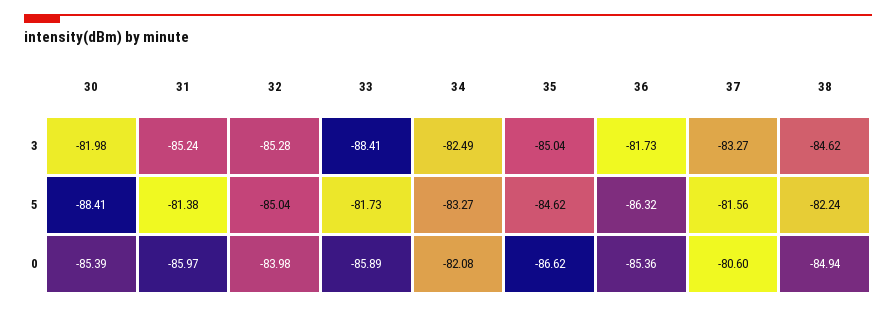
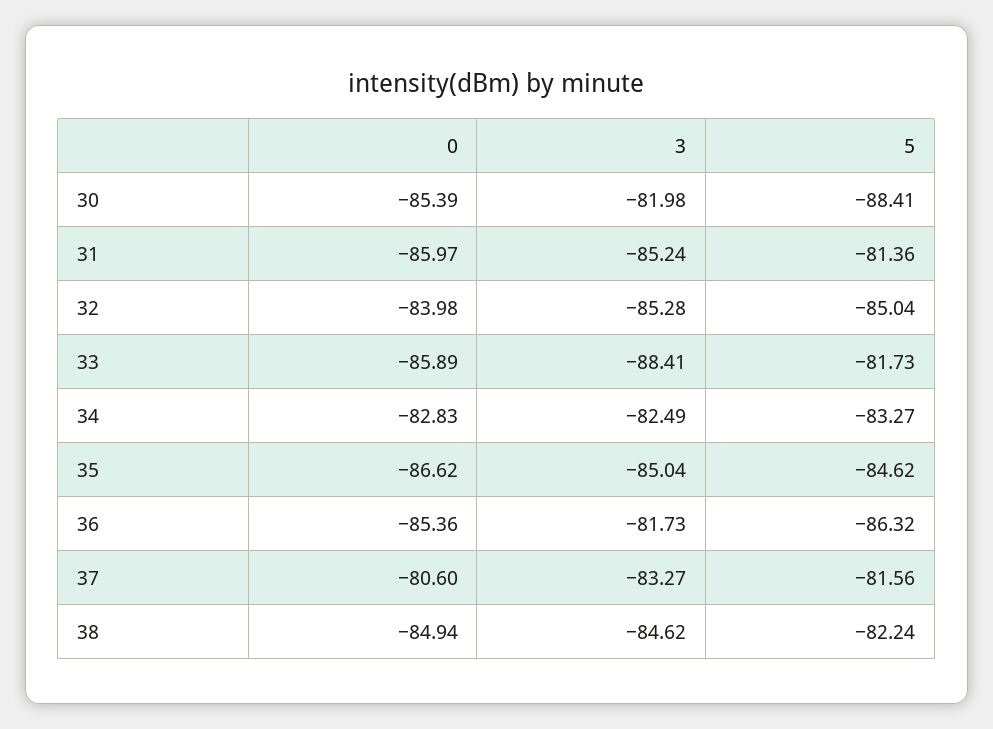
  {
    "30": {
      "3": -81.98,
      "5": -88.41,
      "0": -85.39
    },
    "31": {
      "3": -85.24,
-     "5": -81.38,
+     "5": -81.36,
      "0": -85.97
    },
    "32": {
      "3": -85.28,
      "5": -85.04,
      "0": -83.98
    },
    "33": {
      "3": -88.41,
      "5": -81.73,
      "0": -85.89
    },
    "34": {
      "3": -82.49,
      "5": -83.27,
-     "0": -82.08
+     "0": -82.83
    },
    "35": {
      "3": -85.04,
      "5": -84.62,
      "0": -86.62
    },
    "36": {
      "3": -81.73,
      "5": -86.32,
      "0": -85.36
    },
    "37": {
      "3": -83.27,
      "5": -81.56,
      "0": -80.6
    },
    "38": {
      "3": -84.62,
      "5": -82.24,
      "0": -84.94
    }
  }

